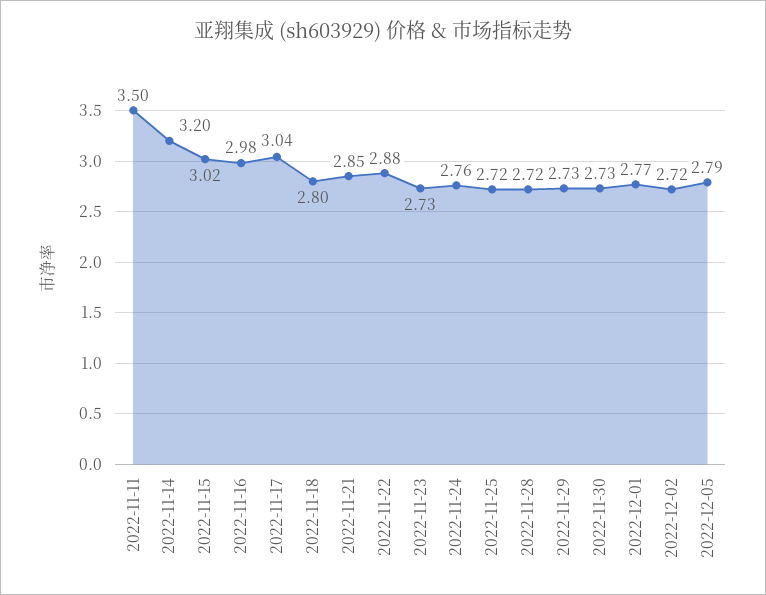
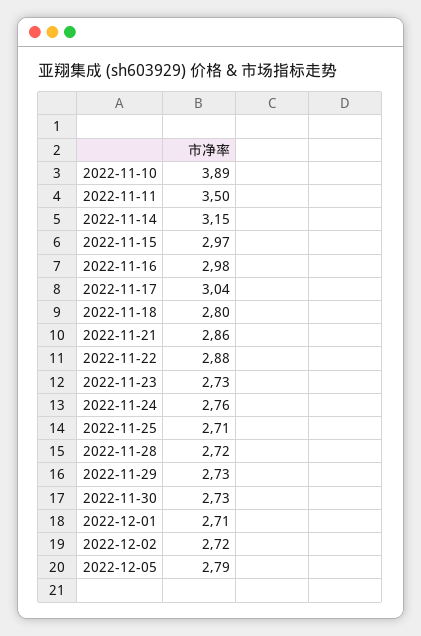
  {
    "2022-11-11": 3.5,
-   "2022-11-14": 3.2,
+   "2022-11-14": 3.15,
-   "2022-11-15": 3.02,
+   "2022-11-15": 2.97,
    "2022-11-16": 2.98,
    "2022-11-17": 3.04,
    "2022-11-18": 2.8,
-   "2022-11-21": 2.85,
+   "2022-11-21": 2.86,
    "2022-11-22": 2.88,
    "2022-11-23": 2.73,
    "2022-11-24": 2.76,
-   "2022-11-25": 2.72,
+   "2022-11-25": 2.71,
    "2022-11-28": 2.72,
    "2022-11-29": 2.73,
    "2022-11-30": 2.73,
-   "2022-12-01": 2.77,
+   "2022-12-01": 2.71,
    "2022-12-02": 2.72,
-   "2022-12-05": 2.79
+   "2022-12-05": 2.79,
+   "2022-11-10": 3.89
  }

